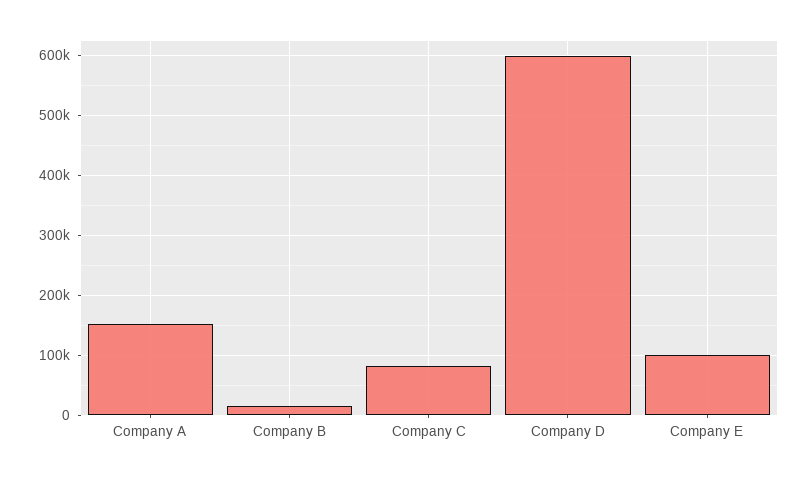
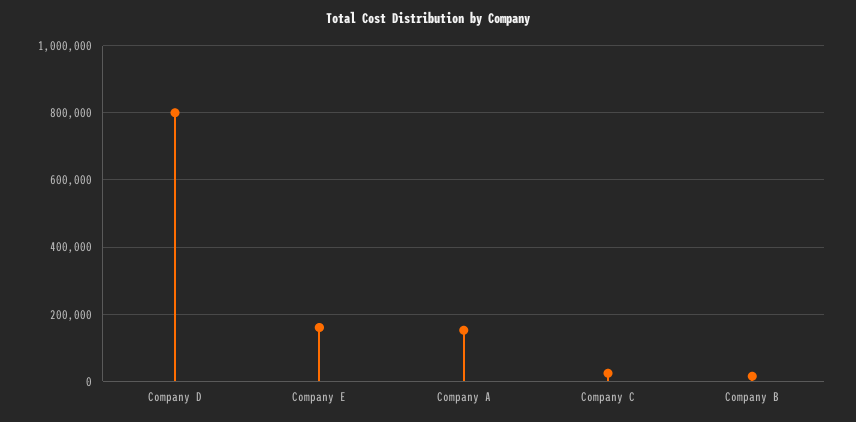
  {
    "Company A": 160000,
    "Company B": 20000,
-   "Company C": 80000,
+   "Company C": 20000,
-   "Company D": 600000,
+   "Company D": 800000,
-   "Company E": 100000
+   "Company E": 160000
  }

